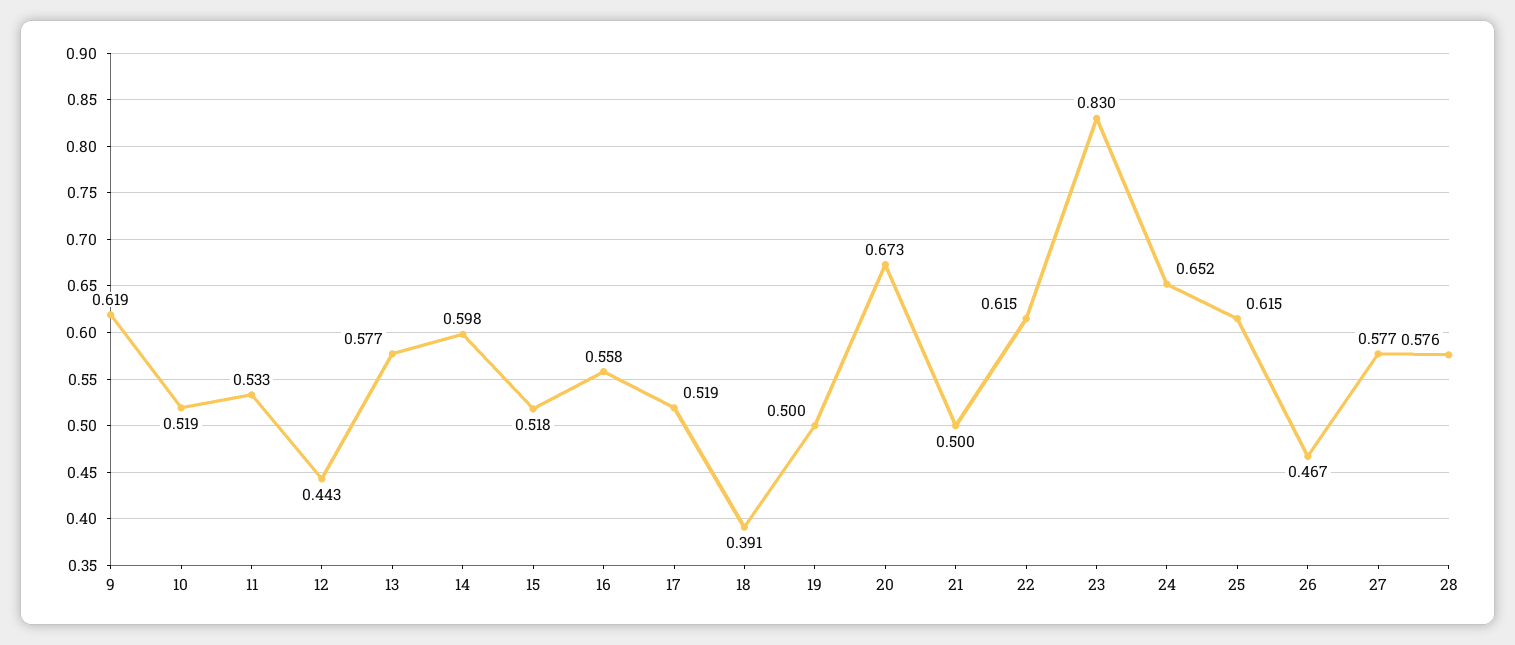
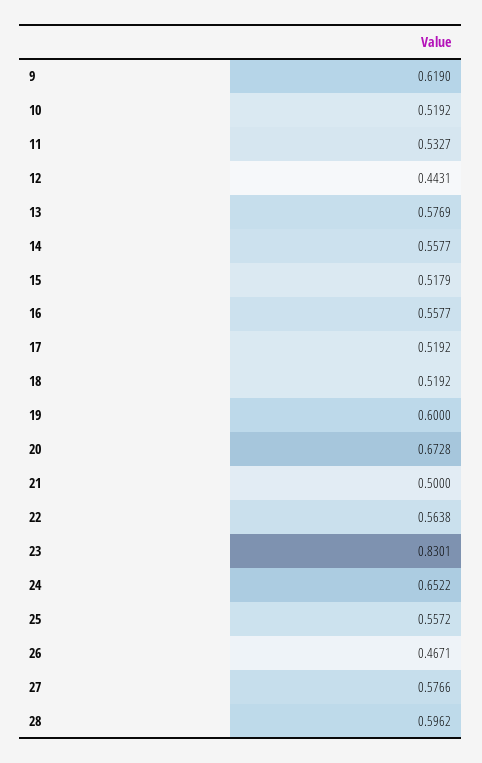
  {
    "9": 0.619,
    "10": 0.5192,
    "11": 0.5327,
    "12": 0.4431,
    "13": 0.5769,
-   "14": 0.598,
+   "14": 0.5577,
    "15": 0.5179,
    "16": 0.5577,
    "17": 0.5192,
-   "18": 0.391,
+   "18": 0.5192,
-   "19": 0.5,
+   "19": 0.6,
    "20": 0.6728,
    "21": 0.5,
-   "22": 0.615,
+   "22": 0.5638,
    "23": 0.8301,
    "24": 0.6522,
-   "25": 0.615,
+   "25": 0.5572,
    "26": 0.4671,
    "27": 0.5766,
-   "28": 0.576
+   "28": 0.5962
  }

